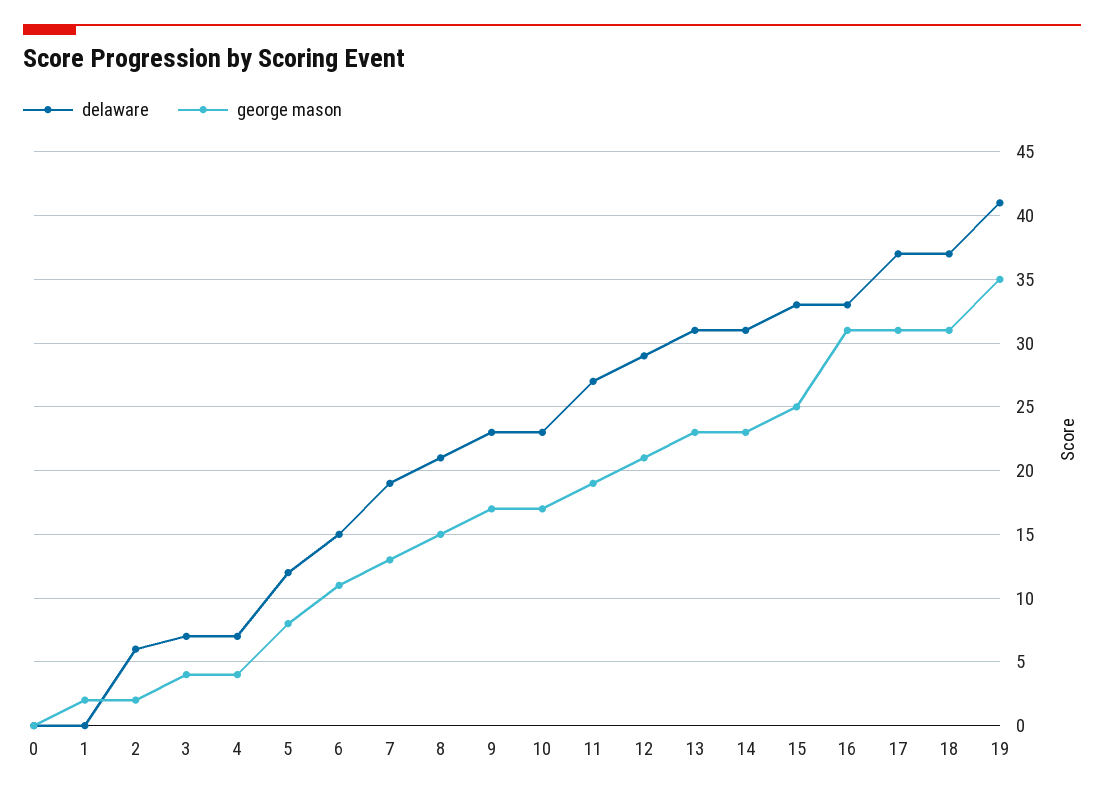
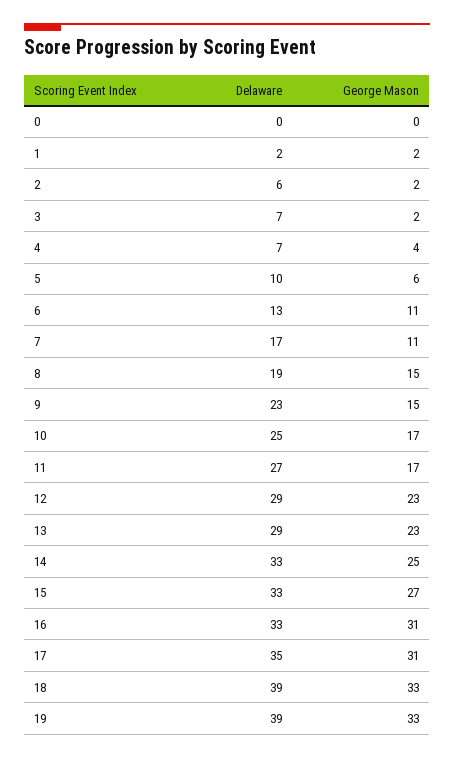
  {
    "delaware": {
      "0": 0,
-     "1": 0,
+     "1": 2,
      "2": 6,
      "3": 7,
      "4": 7,
-     "5": 12,
+     "5": 10,
-     "6": 15,
+     "6": 13,
-     "7": 19,
+     "7": 17,
-     "8": 21,
+     "8": 19,
      "9": 23,
-     "10": 23,
+     "10": 25,
      "11": 27,
      "12": 29,
-     "13": 31,
+     "13": 29,
-     "14": 31,
+     "14": 33,
      "15": 33,
      "16": 33,
-     "17": 37,
+     "17": 35,
-     "18": 37,
+     "18": 39,
-     "19": 41
+     "19": 39
    },
    "george mason": {
      "0": 0,
      "1": 2,
      "2": 2,
-     "3": 4,
+     "3": 2,
      "4": 4,
-     "5": 8,
+     "5": 6,
      "6": 11,
-     "7": 13,
+     "7": 11,
      "8": 15,
-     "9": 17,
+     "9": 15,
      "10": 17,
-     "11": 19,
+     "11": 17,
-     "12": 21,
+     "12": 23,
      "13": 23,
-     "14": 23,
+     "14": 25,
-     "15": 25,
+     "15": 27,
      "16": 31,
      "17": 31,
-     "18": 31,
+     "18": 33,
-     "19": 35
+     "19": 33
    }
  }

